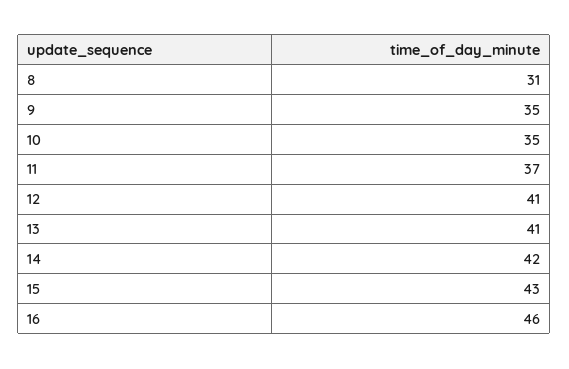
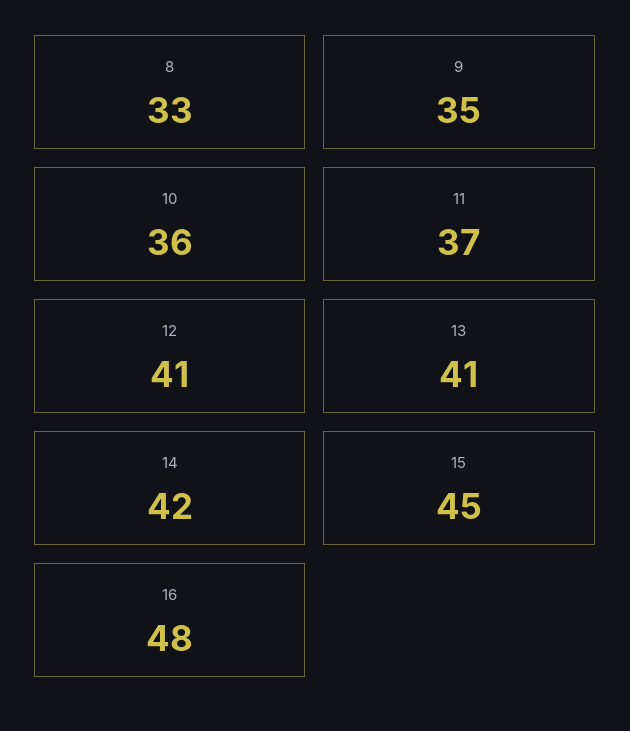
  {
-   "8": 31,
+   "8": 33,
    "9": 35,
-   "10": 35,
+   "10": 36,
    "11": 37,
    "12": 41,
    "13": 41,
    "14": 42,
-   "15": 43,
+   "15": 45,
-   "16": 46
+   "16": 48
  }

